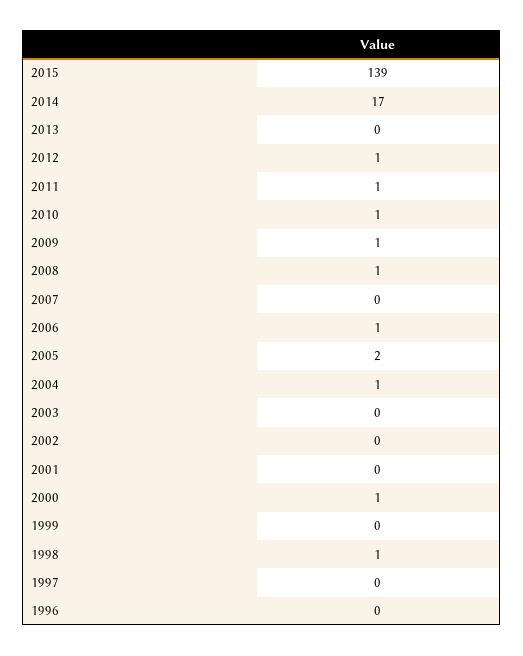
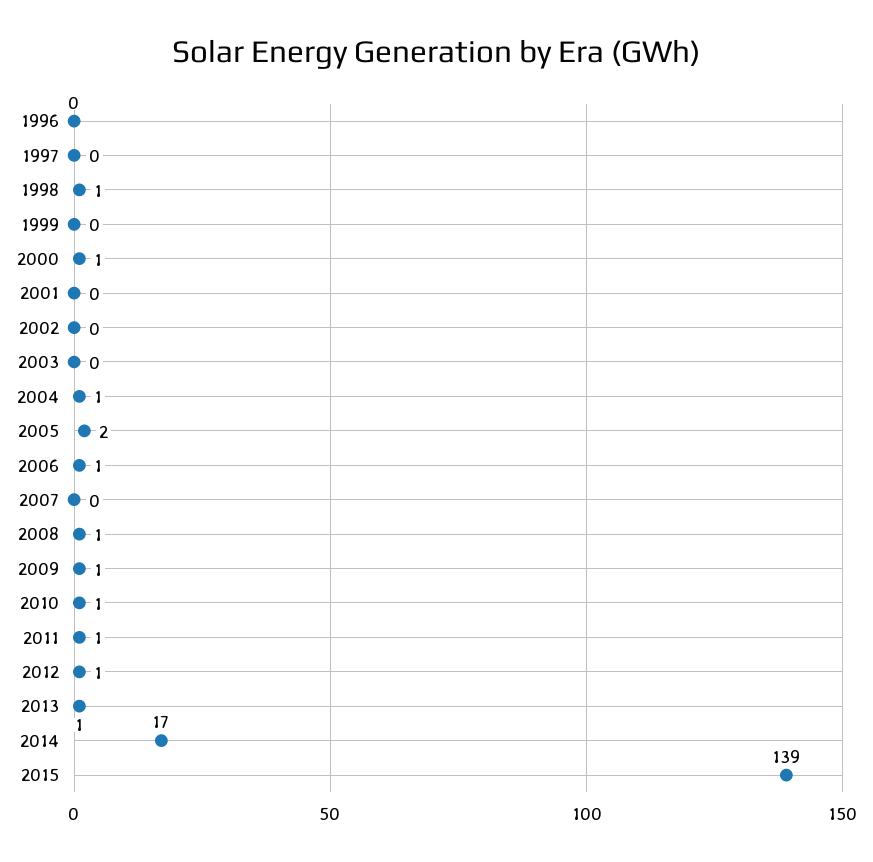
  {
    "2015": 139,
    "2014": 17,
-   "2013": 0,
+   "2013": 1,
    "2012": 1,
    "2011": 1,
    "2010": 1,
    "2009": 1,
    "2008": 1,
    "2007": 0,
    "2006": 1,
    "2005": 2,
    "2004": 1,
    "2003": 0,
    "2002": 0,
    "2001": 0,
    "2000": 1,
    "1999": 0,
    "1998": 1,
    "1997": 0,
    "1996": 0
  }

